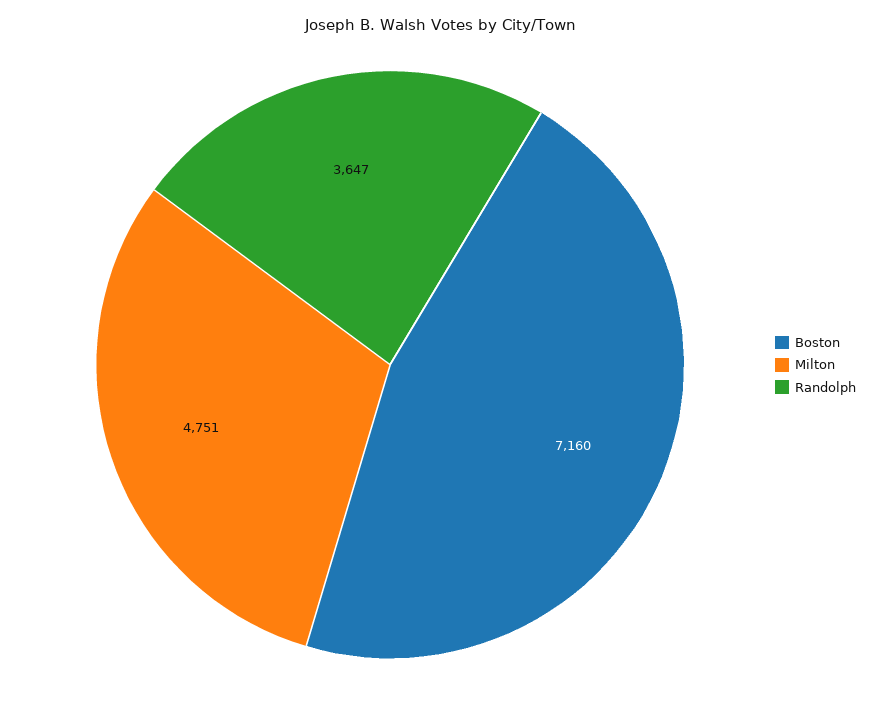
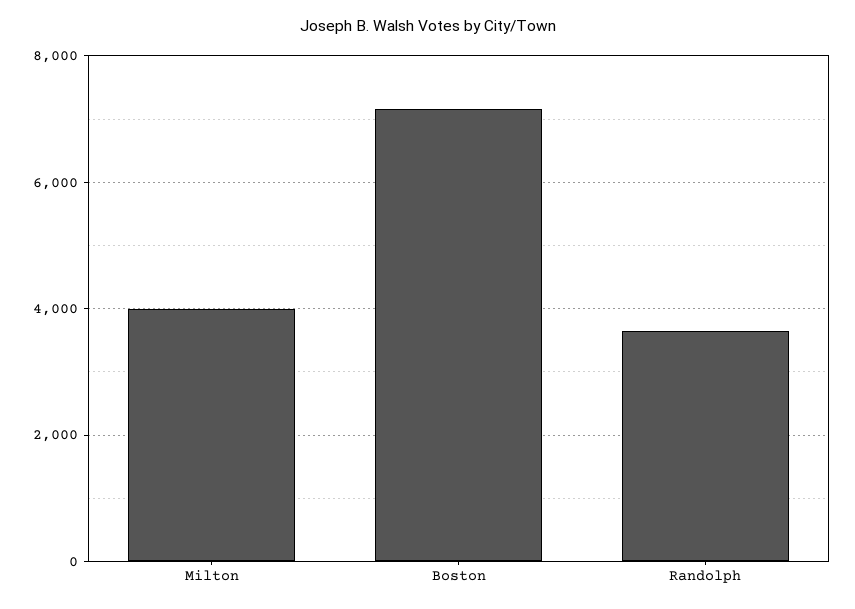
  {
    "Boston": 7160,
-   "Milton": 4751,
+   "Milton": 4000,
    "Randolph": 3647
  }

